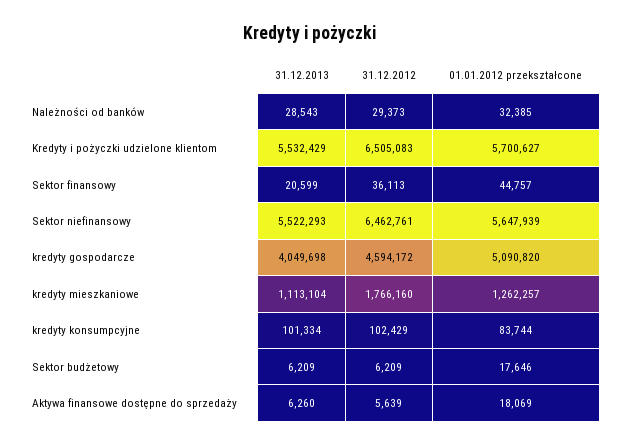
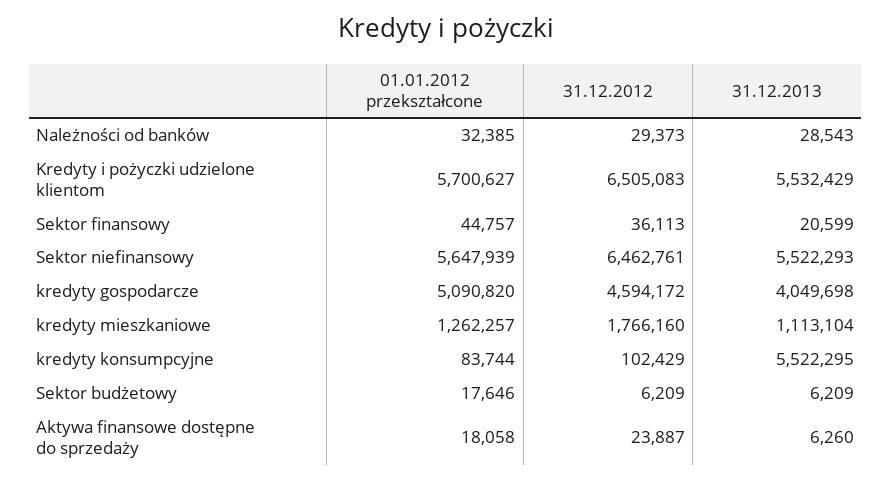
  {
    "31.12.2013": {
      "Należności od banków": 28543,
      "Kredyty i pożyczki udzielone klientom": 5532429,
      "Sektor finansowy": 20599,
      "Sektor niefinansowy": 5522293,
      "kredyty gospodarcze": 4049698,
      "kredyty mieszkaniowe": 1113104,
-     "kredyty konsumpcyjne": 101334,
+     "kredyty konsumpcyjne": 5522295,
      "Sektor budżetowy": 6209,
      "Aktywa finansowe dostępne do sprzedaży": 6260
    },
    "31.12.2012": {
      "Należności od banków": 29373,
      "Kredyty i pożyczki udzielone klientom": 6505083,
      "Sektor finansowy": 36113,
      "Sektor niefinansowy": 6462761,
      "kredyty gospodarcze": 4594172,
      "kredyty mieszkaniowe": 1766160,
      "kredyty konsumpcyjne": 102429,
      "Sektor budżetowy": 6209,
-     "Aktywa finansowe dostępne do sprzedaży": 5639
+     "Aktywa finansowe dostępne do sprzedaży": 23887
    },
    "01.01.2012 przekształcone": {
      "Należności od banków": 32385,
      "Kredyty i pożyczki udzielone klientom": 5700627,
      "Sektor finansowy": 44757,
      "Sektor niefinansowy": 5647939,
      "kredyty gospodarcze": 5090820,
      "kredyty mieszkaniowe": 1262257,
      "kredyty konsumpcyjne": 83744,
      "Sektor budżetowy": 17646,
-     "Aktywa finansowe dostępne do sprzedaży": 18069
+     "Aktywa finansowe dostępne do sprzedaży": 18058
    }
  }

